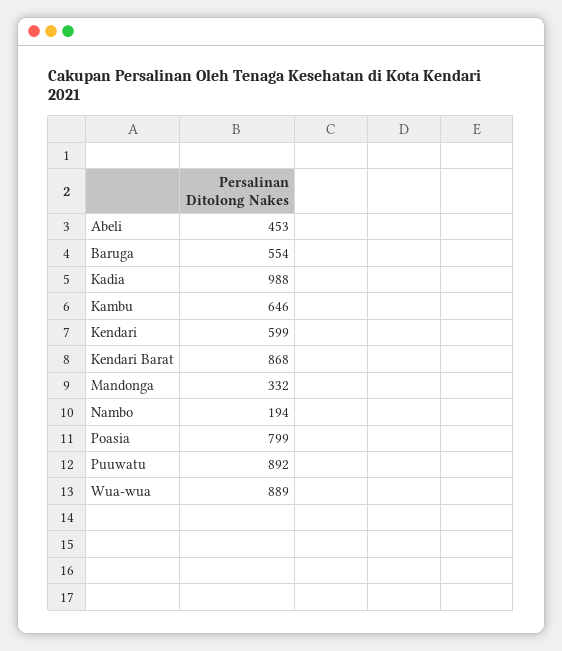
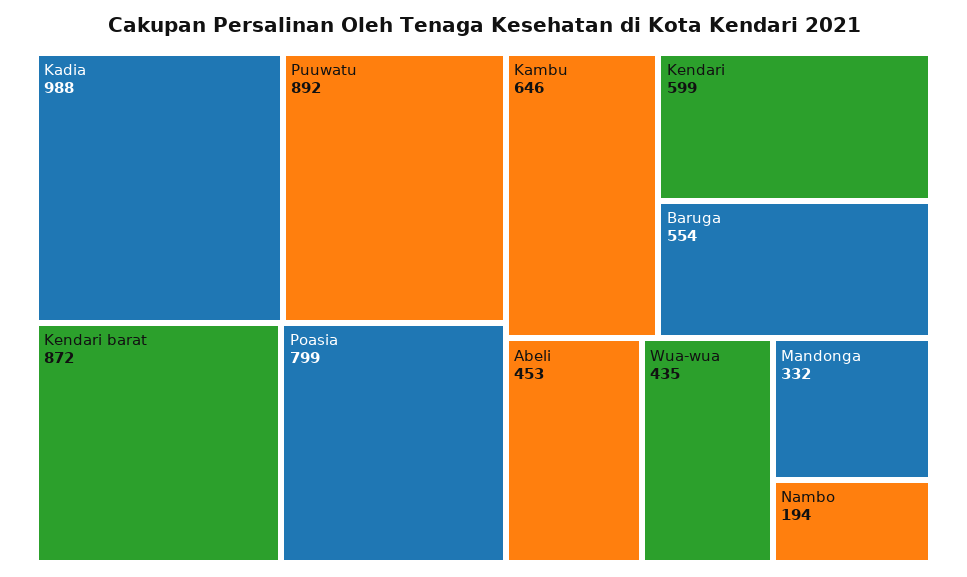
  {
    "Abeli": 453,
    "Baruga": 554,
    "Kadia": 988,
    "Kambu": 646,
    "Kendari": 599,
-   "Kendari Barat": 868,
+   "Kendari Barat": 872,
    "Mandonga": 332,
    "Nambo": 194,
    "Poasia": 799,
    "Puuwatu": 892,
-   "Wua-wua": 889
+   "Wua-wua": 435
  }

